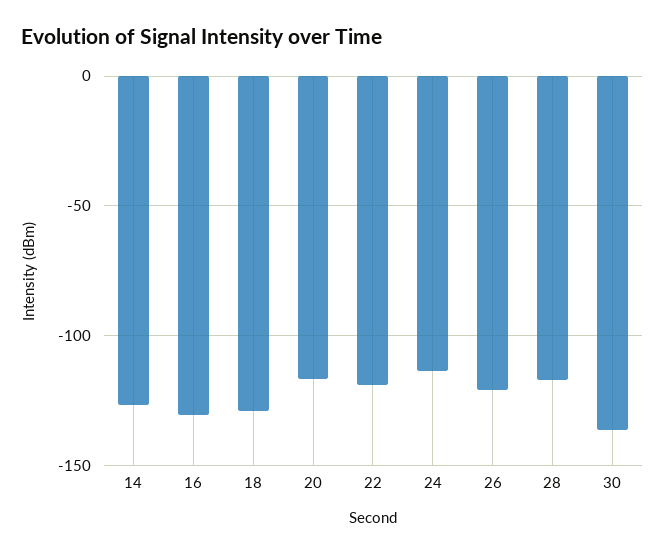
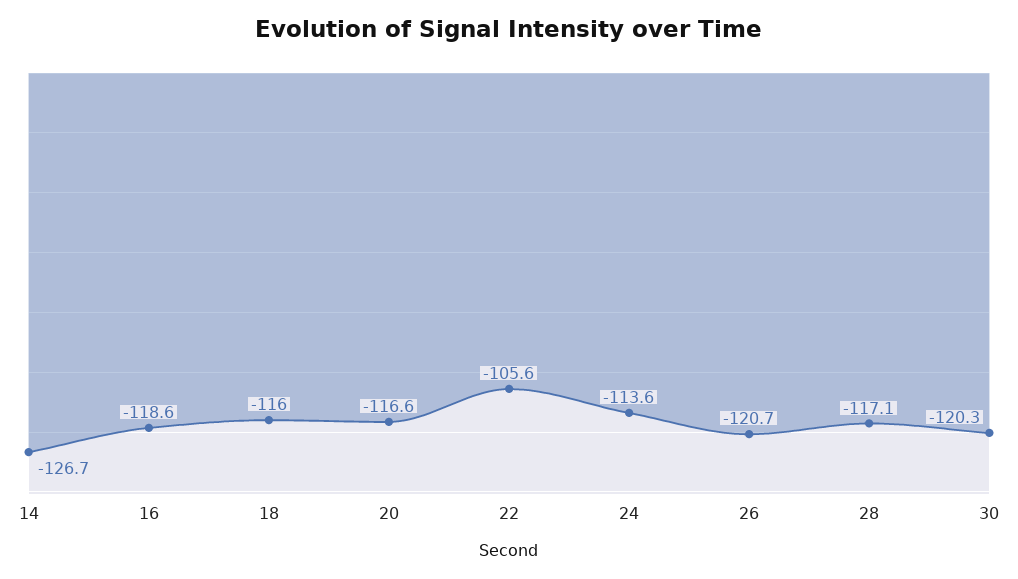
  {
    "14": -126.7,
-   "16": -130,
+   "16": -118.6,
-   "18": -130,
+   "18": -116,
    "20": -116.6,
-   "22": -120,
+   "22": -105.6,
    "24": -113.6,
    "26": -120.7,
    "28": -117.1,
-   "30": -135
+   "30": -120.3
  }

